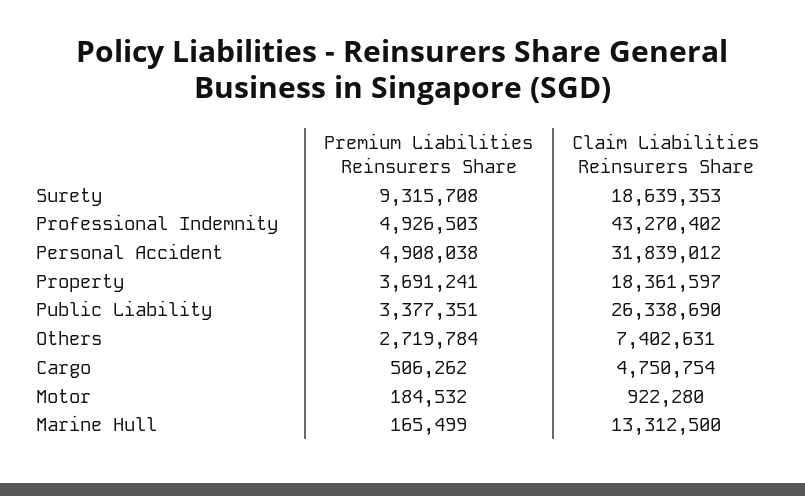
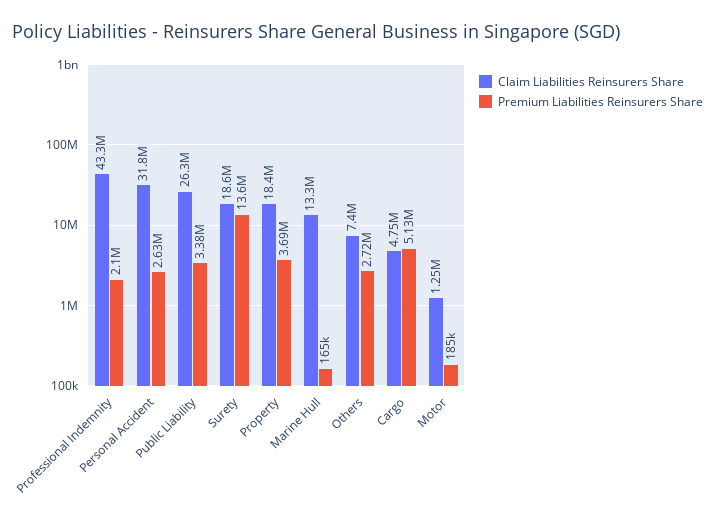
  {
    "Premium Liabilities Reinsurers Share": {
-     "Surety": 9315708,
+     "Surety": 13600000,
-     "Professional Indemnity": 4926503,
+     "Professional Indemnity": 2100000,
-     "Personal Accident": 4908038,
+     "Personal Accident": 2630000,
      "Property": 3691241,
      "Public Liability": 3377351,
      "Others": 2719784,
-     "Cargo": 506262,
+     "Cargo": 5130000,
      "Motor": 184532,
      "Marine Hull": 165499
    },
    "Claim Liabilities Reinsurers Share": {
      "Surety": 18639353,
      "Professional Indemnity": 43270402,
      "Personal Accident": 31839012,
      "Property": 18361597,
      "Public Liability": 26338690,
      "Others": 7402631,
      "Cargo": 4750754,
-     "Motor": 922280,
+     "Motor": 1250000,
      "Marine Hull": 13312500
    }
  }

